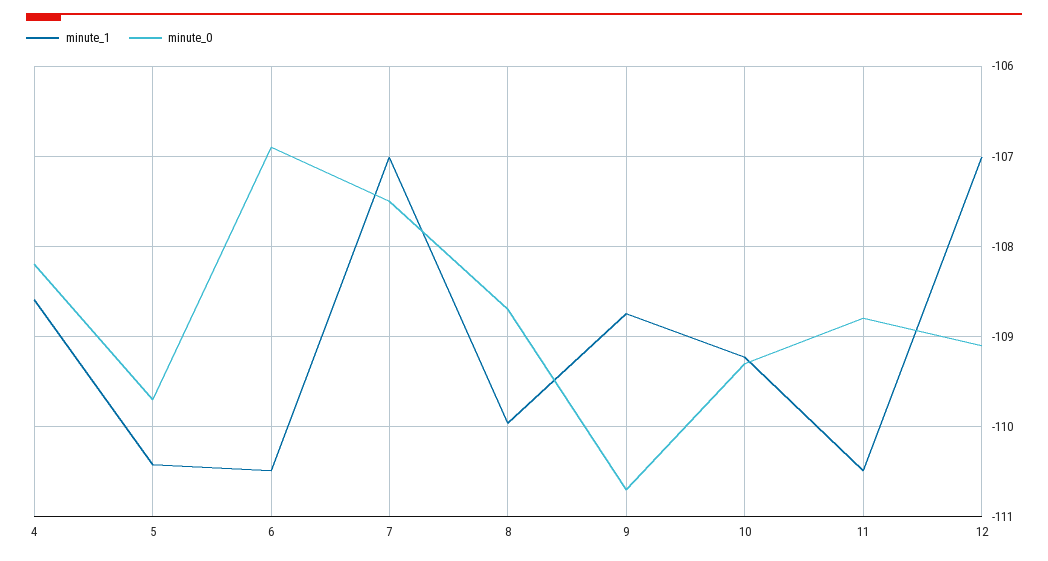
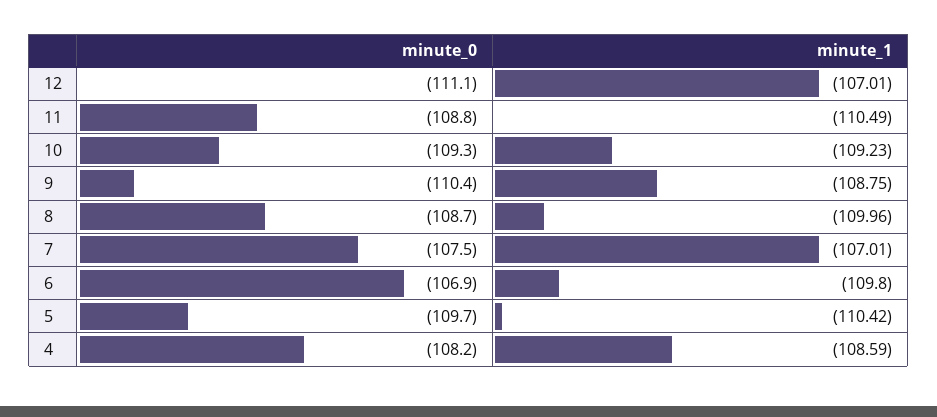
  {
    "minute_1": {
      "4": -108.59,
      "5": -110.42,
-     "6": -110.5,
+     "6": -109.8,
      "7": -107.01,
      "8": -109.96,
      "9": -108.75,
      "10": -109.23,
      "11": -110.49,
      "12": -107.01
    },
    "minute_0": {
      "4": -108.2,
      "5": -109.7,
      "6": -106.9,
      "7": -107.5,
      "8": -108.7,
-     "9": -110.7,
+     "9": -110.4,
      "10": -109.3,
      "11": -108.8,
-     "12": -109.1
+     "12": -111.1
    }
  }

